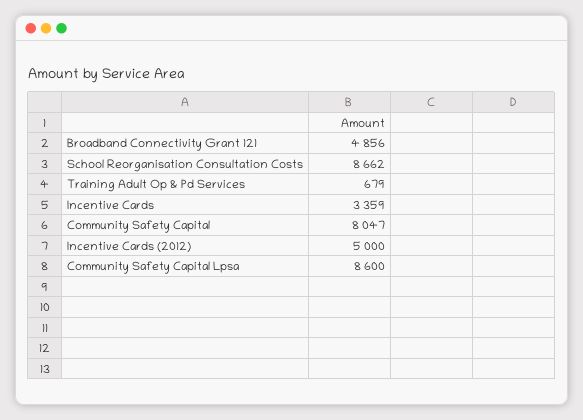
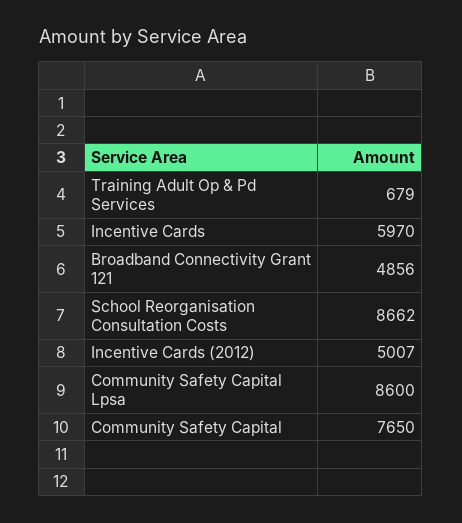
  {
    "Broadband Connectivity Grant 121": 4856,
    "School Reorganisation Consultation Costs": 8662,
    "Training Adult Op & Pd Services": 679,
-   "Incentive Cards": 3359,
+   "Incentive Cards": 5970,
-   "Community Safety Capital": 8047,
+   "Community Safety Capital": 7650,
-   "Incentive Cards (2012)": 5000,
+   "Incentive Cards (2012)": 5007,
    "Community Safety Capital Lpsa": 8600
  }

